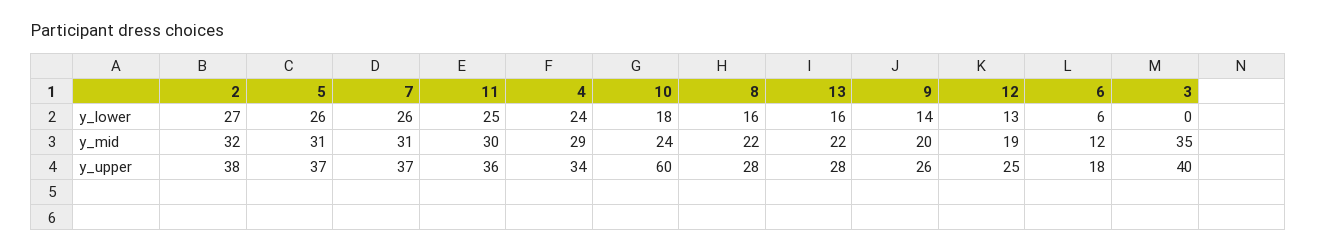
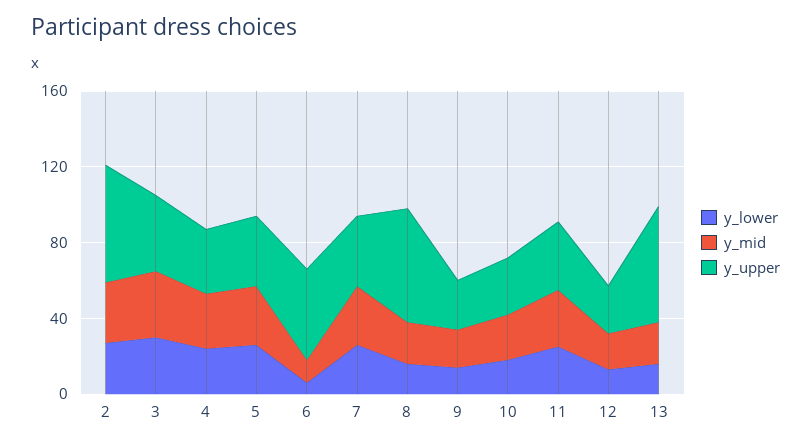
  {
    "y_lower": {
      "2": 27,
      "5": 26,
      "7": 26,
      "11": 25,
      "4": 24,
      "10": 18,
      "8": 16,
      "13": 16,
      "9": 14,
      "12": 13,
      "6": 6,
-     "3": 0
+     "3": 30
    },
    "y_mid": {
      "2": 32,
      "5": 31,
      "7": 31,
      "11": 30,
      "4": 29,
      "10": 24,
      "8": 22,
      "13": 22,
      "9": 20,
      "12": 19,
      "6": 12,
      "3": 35
    },
    "y_upper": {
-     "2": 38,
+     "2": 60,
      "5": 37,
      "7": 37,
      "11": 36,
      "4": 34,
-     "10": 60,
+     "10": 30,
-     "8": 28,
+     "8": 60,
-     "13": 28,
+     "13": 60,
      "9": 26,
      "12": 25,
-     "6": 18,
+     "6": 50,
      "3": 40
    }
  }

